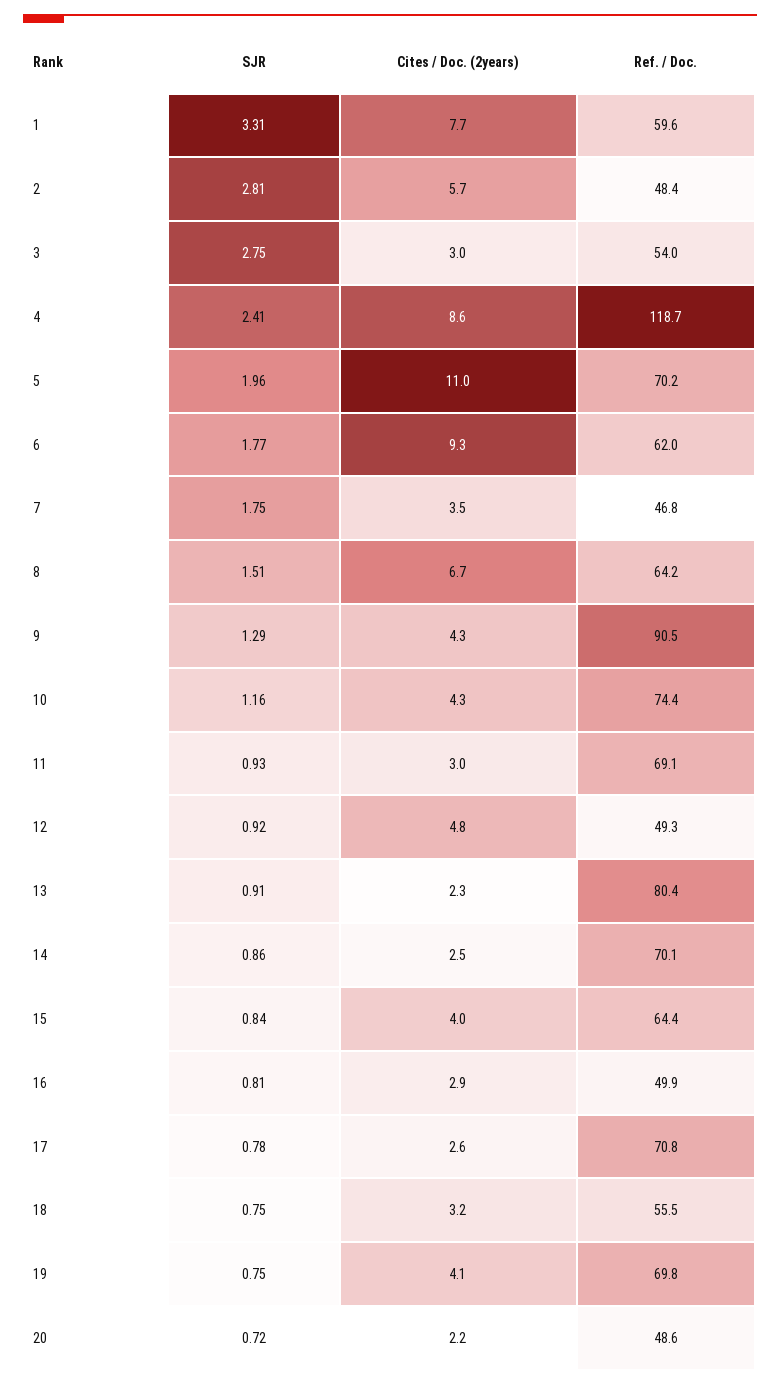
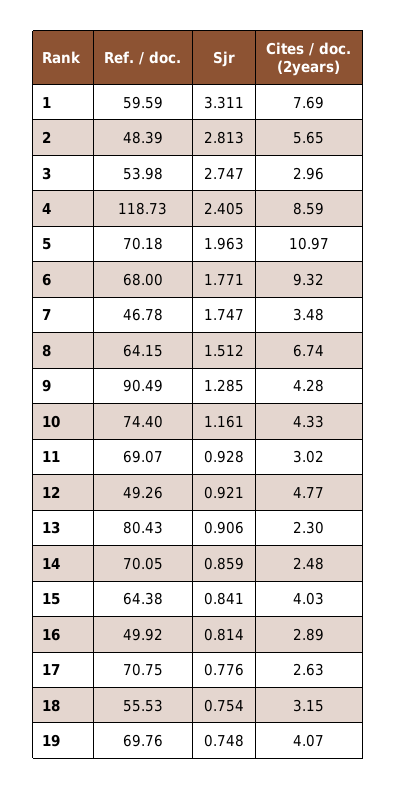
  {
    "SJR": {
      "1": 3.311,
      "2": 2.813,
      "3": 2.747,
      "4": 2.405,
      "5": 1.963,
      "6": 1.771,
      "7": 1.747,
      "8": 1.512,
      "9": 1.285,
      "10": 1.161,
      "11": 0.928,
      "12": 0.921,
      "13": 0.906,
      "14": 0.859,
      "15": 0.841,
      "16": 0.814,
      "17": 0.776,
      "18": 0.754,
-     "19": 0.748,
+     "19": 0.748
-     "20": 0.72
    },
    "Cites / Doc. (2years)": {
      "1": 7.69,
      "2": 5.65,
      "3": 2.96,
      "4": 8.59,
      "5": 10.97,
      "6": 9.32,
      "7": 3.48,
      "8": 6.74,
      "9": 4.28,
      "10": 4.33,
      "11": 3.02,
      "12": 4.77,
      "13": 2.3,
      "14": 2.48,
      "15": 4.03,
      "16": 2.89,
      "17": 2.63,
      "18": 3.15,
-     "19": 4.07,
+     "19": 4.07
-     "20": 2.2
    },
    "Ref. / Doc.": {
      "1": 59.59,
      "2": 48.39,
      "3": 53.98,
      "4": 118.73,
      "5": 70.18,
-     "6": 62,
+     "6": 68,
      "7": 46.78,
      "8": 64.15,
      "9": 90.49,
      "10": 74.4,
      "11": 69.07,
      "12": 49.26,
      "13": 80.43,
      "14": 70.05,
      "15": 64.38,
      "16": 49.92,
      "17": 70.75,
      "18": 55.53,
-     "19": 69.76,
+     "19": 69.76
-     "20": 48.6
    }
  }

